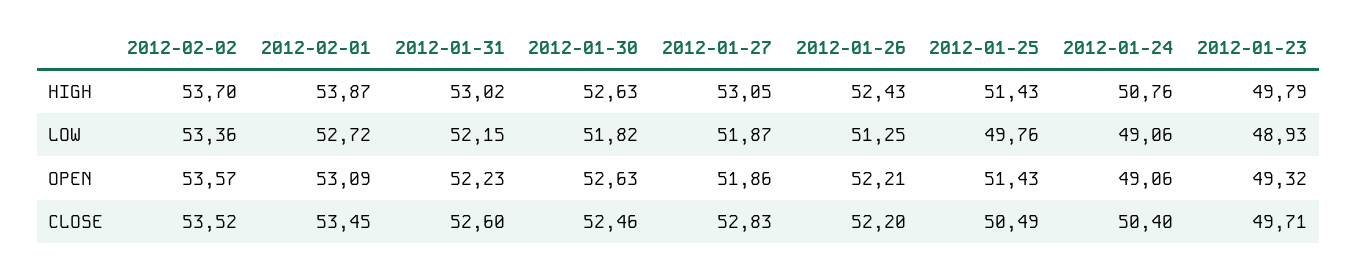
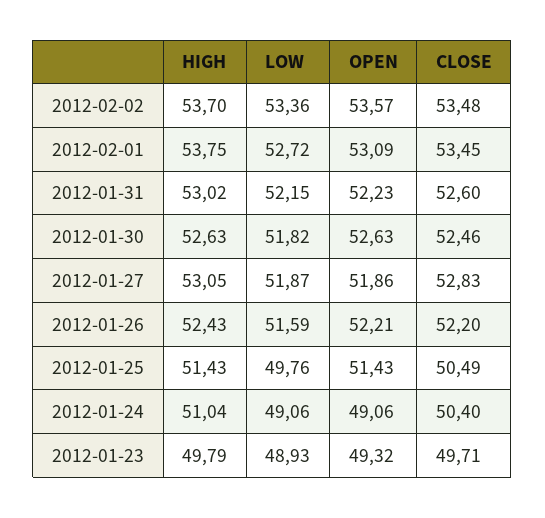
  {
    "2012-02-02": {
      "HIGH": 53.7,
      "LOW": 53.36,
      "OPEN": 53.57,
-     "CLOSE": 53.52
+     "CLOSE": 53.48
    },
    "2012-02-01": {
-     "HIGH": 53.87,
+     "HIGH": 53.75,
      "LOW": 52.72,
      "OPEN": 53.09,
      "CLOSE": 53.45
    },
    "2012-01-31": {
      "HIGH": 53.02,
      "LOW": 52.15,
      "OPEN": 52.23,
      "CLOSE": 52.6
    },
    "2012-01-30": {
      "HIGH": 52.63,
      "LOW": 51.82,
      "OPEN": 52.63,
      "CLOSE": 52.46
    },
    "2012-01-27": {
      "HIGH": 53.05,
      "LOW": 51.87,
      "OPEN": 51.86,
      "CLOSE": 52.83
    },
    "2012-01-26": {
      "HIGH": 52.43,
-     "LOW": 51.25,
+     "LOW": 51.59,
      "OPEN": 52.21,
      "CLOSE": 52.2
    },
    "2012-01-25": {
      "HIGH": 51.43,
      "LOW": 49.76,
      "OPEN": 51.43,
      "CLOSE": 50.49
    },
    "2012-01-24": {
-     "HIGH": 50.76,
+     "HIGH": 51.04,
      "LOW": 49.06,
      "OPEN": 49.06,
      "CLOSE": 50.4
    },
    "2012-01-23": {
      "HIGH": 49.79,
      "LOW": 48.93,
      "OPEN": 49.32,
      "CLOSE": 49.71
    }
  }

